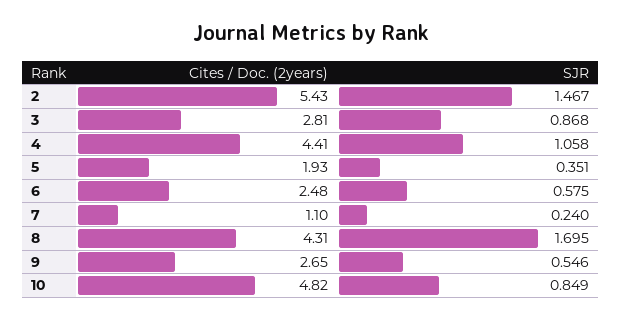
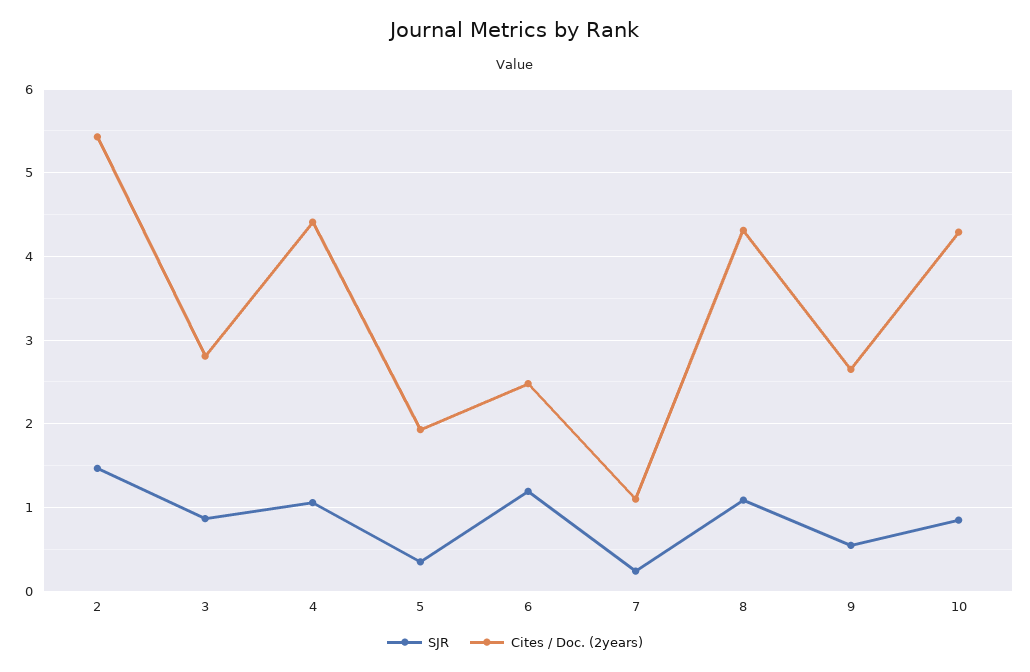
  {
    "Cites / Doc. (2years)": {
      "2": 5.43,
      "3": 2.81,
      "4": 4.41,
      "5": 1.93,
      "6": 2.48,
      "7": 1.1,
      "8": 4.31,
      "9": 2.65,
-     "10": 4.82
+     "10": 4.3
    },
    "SJR": {
      "2": 1.467,
      "3": 0.868,
      "4": 1.058,
      "5": 0.351,
-     "6": 0.575,
+     "6": 1.2,
      "7": 0.24,
-     "8": 1.695,
+     "8": 1.1,
      "9": 0.546,
      "10": 0.849
    }
  }

